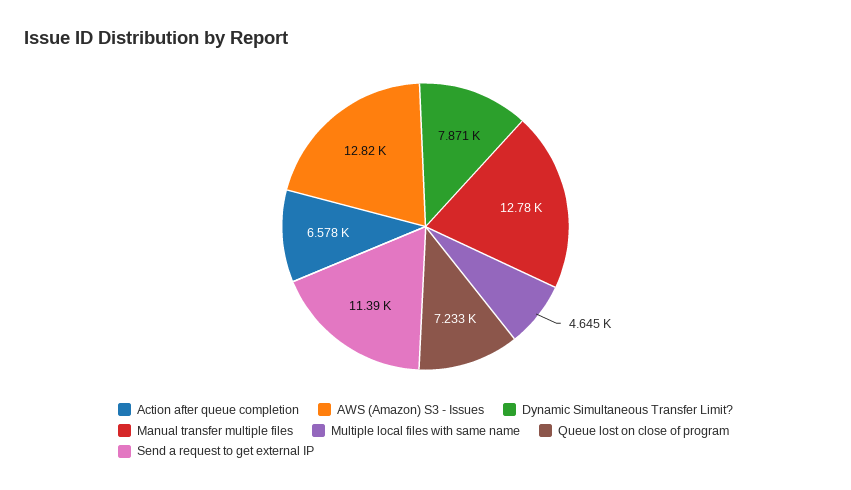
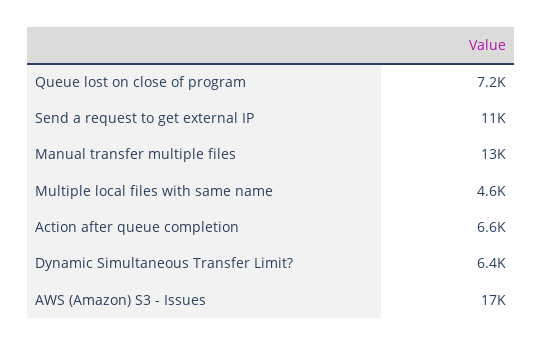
  {
    "Action after queue completion": 6578,
-   "AWS (Amazon) S3 - Issues": 12820,
+   "AWS (Amazon) S3 - Issues": 17000,
-   "Dynamic Simultaneous Transfer Limit?": 7871,
+   "Dynamic Simultaneous Transfer Limit?": 6400,
    "Manual transfer multiple files": 12780,
    "Multiple local files with same name": 4645,
    "Queue lost on close of program": 7233,
    "Send a request to get external IP": 11390
  }

